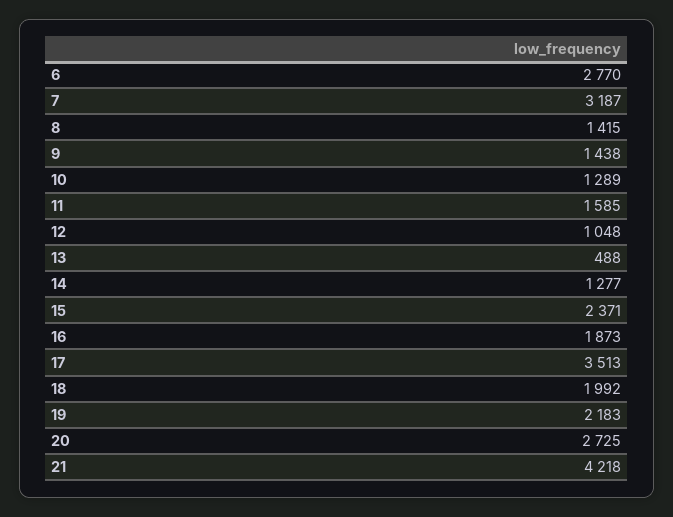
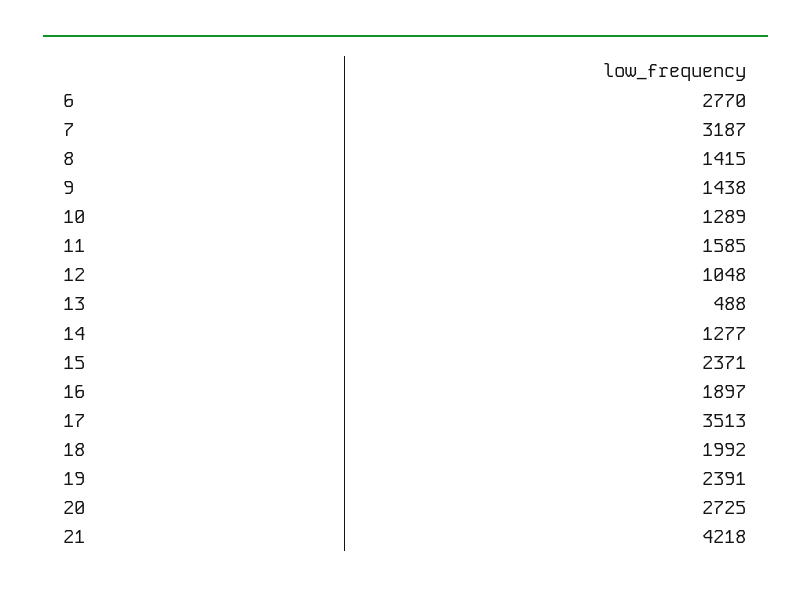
  {
    "6": 2770,
    "7": 3187,
    "8": 1415,
    "9": 1438,
    "10": 1289,
    "11": 1585,
    "12": 1048,
    "13": 488,
    "14": 1277,
    "15": 2371,
-   "16": 1873,
+   "16": 1897,
    "17": 3513,
    "18": 1992,
-   "19": 2183,
+   "19": 2391,
    "20": 2725,
    "21": 4218
  }

